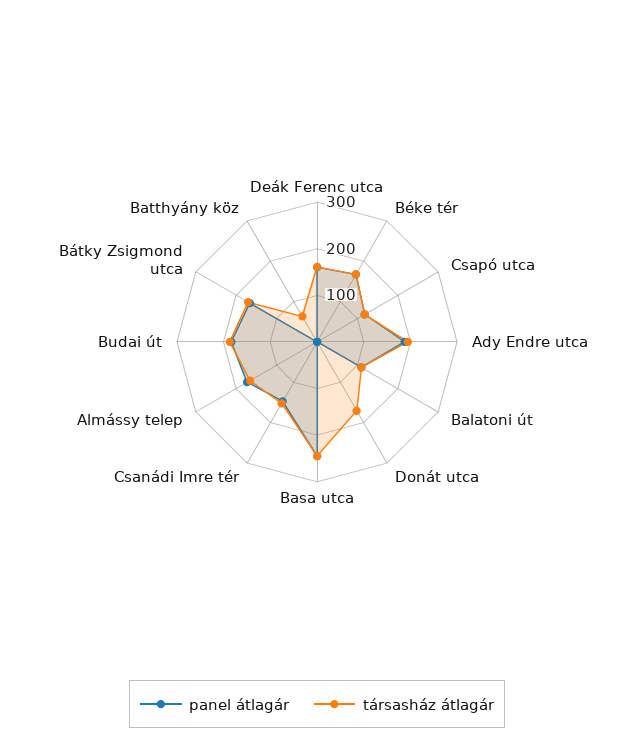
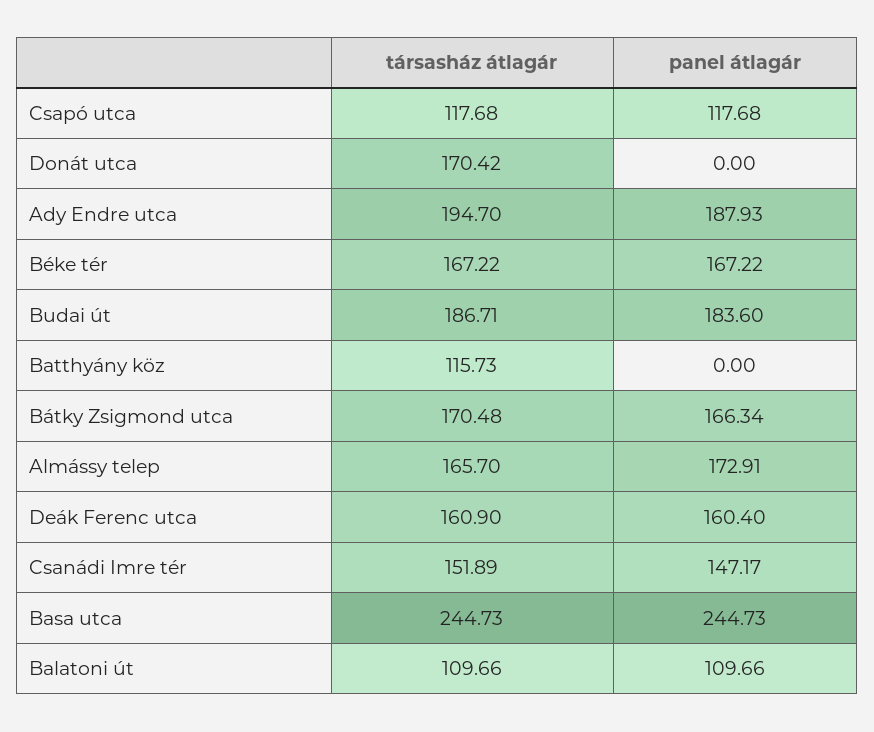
  {
    "panel átlagár": {
      "Deák Ferenc utca": 160.4,
      "Béke tér": 167.22,
      "Csapó utca": 117.68,
      "Ady Endre utca": 187.93,
      "Balatoni út": 109.66,
      "Donát utca": 0,
      "Basa utca": 244.73,
      "Csanádi Imre tér": 147.17,
      "Almássy telep": 172.91,
      "Budai út": 183.6,
      "Bátky Zsigmond utca": 166.34,
      "Batthyány köz": 0
    },
    "társasház átlagár": {
      "Deák Ferenc utca": 160.9,
      "Béke tér": 167.22,
      "Csapó utca": 117.68,
      "Ady Endre utca": 194.7,
      "Balatoni út": 109.66,
      "Donát utca": 170.42,
      "Basa utca": 244.73,
      "Csanádi Imre tér": 151.89,
      "Almássy telep": 165.7,
      "Budai út": 186.71,
      "Bátky Zsigmond utca": 170.48,
-     "Batthyány köz": 60
+     "Batthyány köz": 115.73
    }
  }

